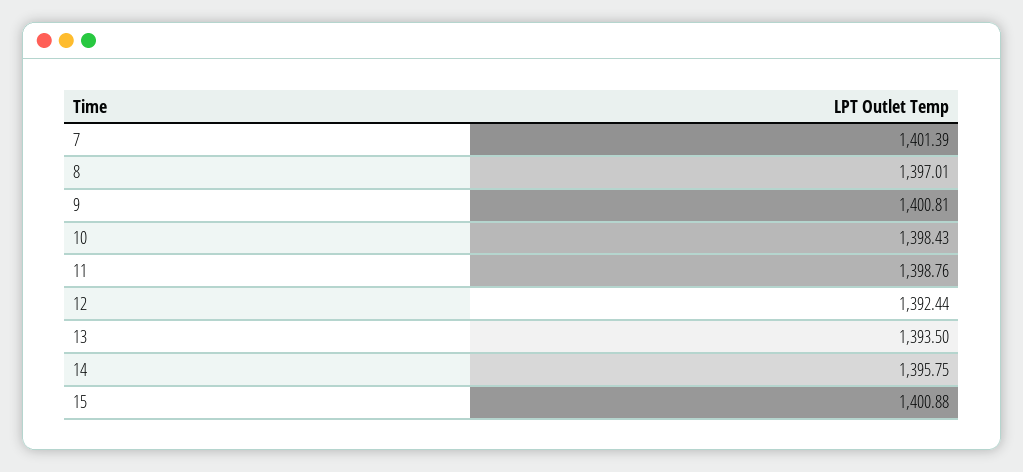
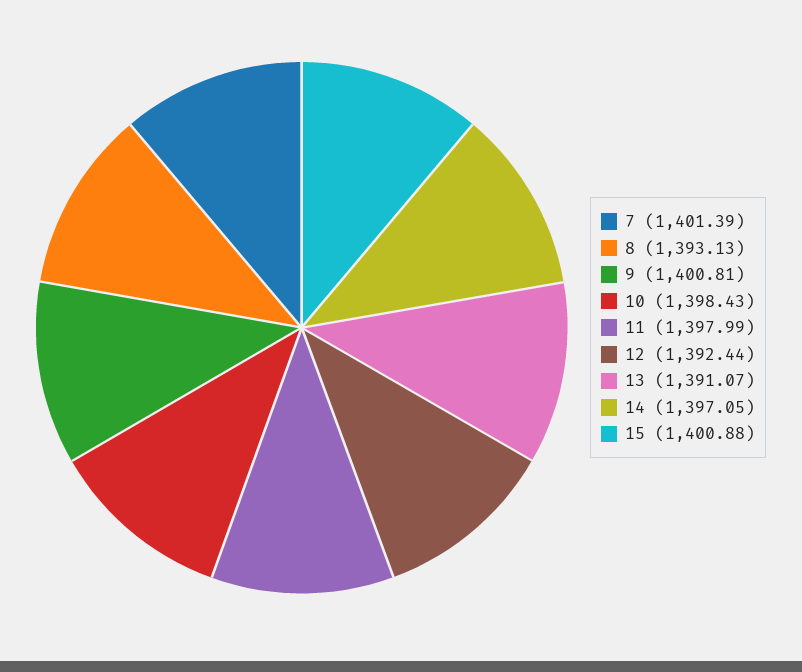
  {
    "7": 1401.39,
-   "8": 1397.01,
+   "8": 1393.13,
    "9": 1400.81,
    "10": 1398.43,
-   "11": 1398.76,
+   "11": 1397.99,
    "12": 1392.44,
-   "13": 1393.5,
+   "13": 1391.07,
-   "14": 1395.75,
+   "14": 1397.05,
    "15": 1400.88
  }

